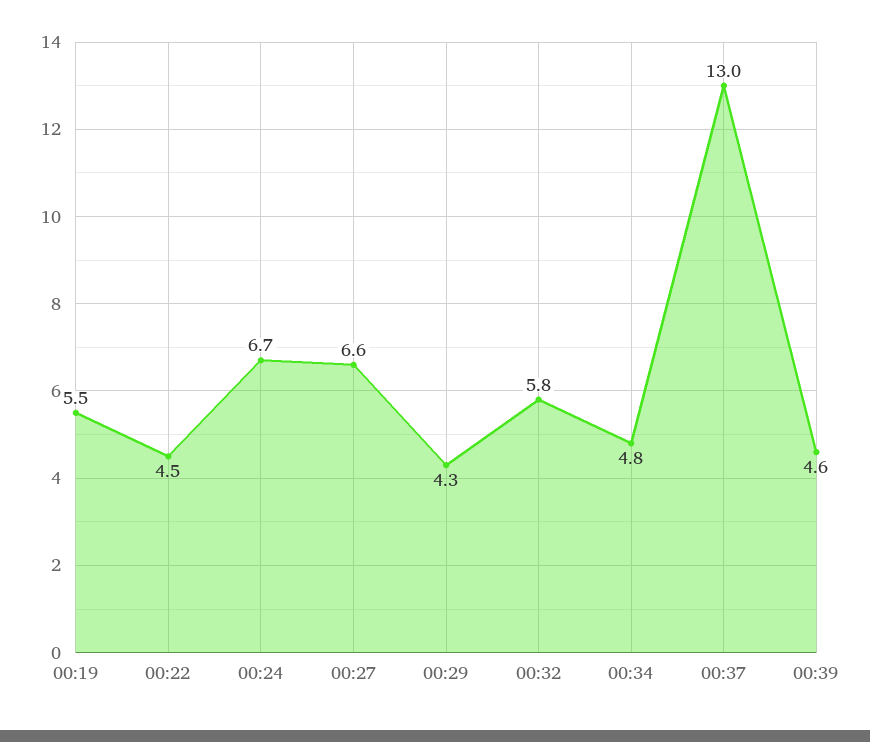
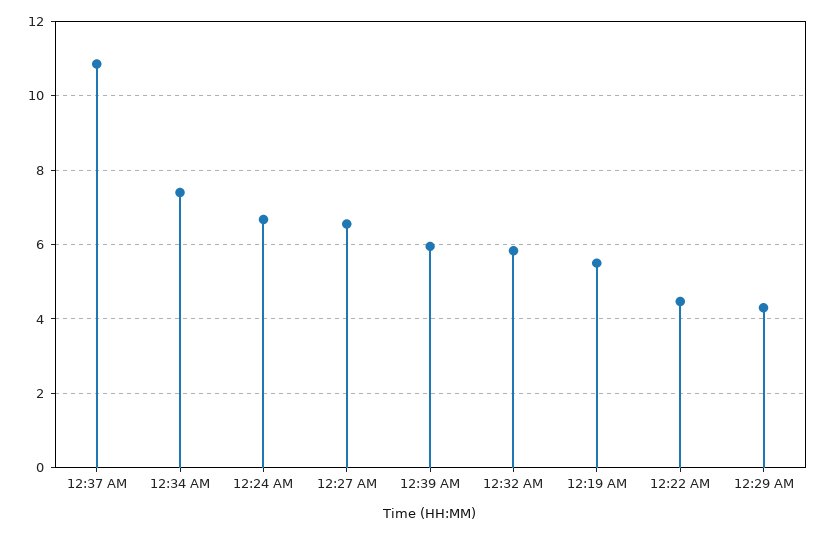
  {
    "00:19": 5.5,
    "00:22": 4.5,
    "00:24": 6.7,
    "00:27": 6.6,
    "00:29": 4.3,
    "00:32": 5.8,
-   "00:34": 4.8,
+   "00:34": 7.4,
-   "00:37": 13,
+   "00:37": 10.8,
-   "00:39": 4.6
+   "00:39": 6
  }

